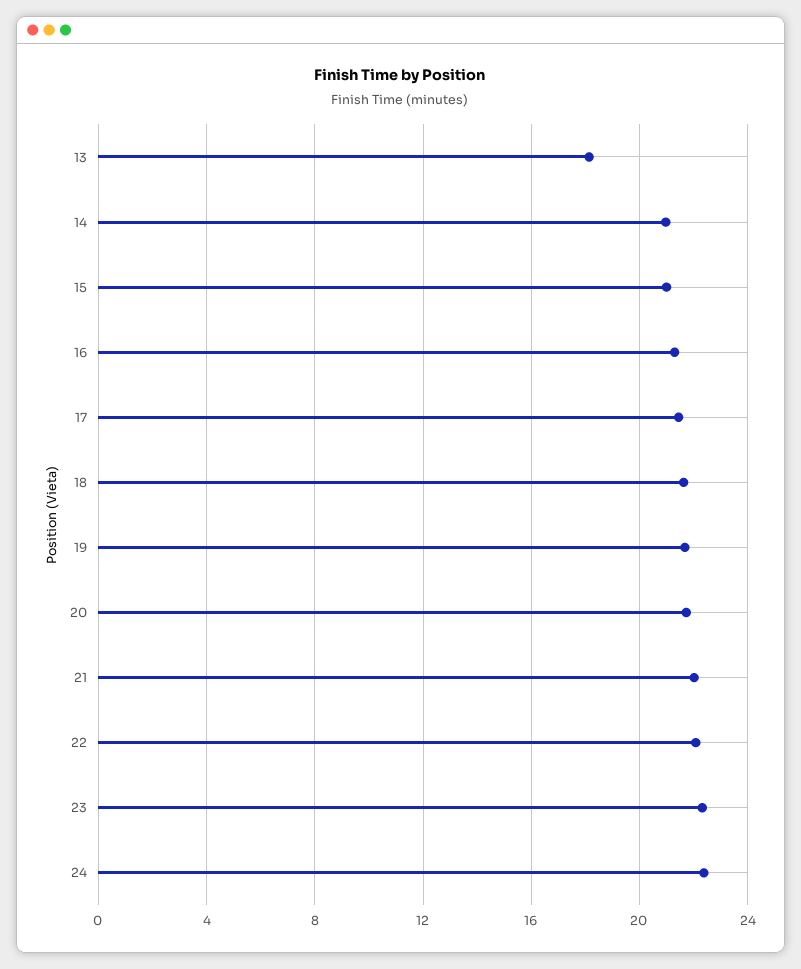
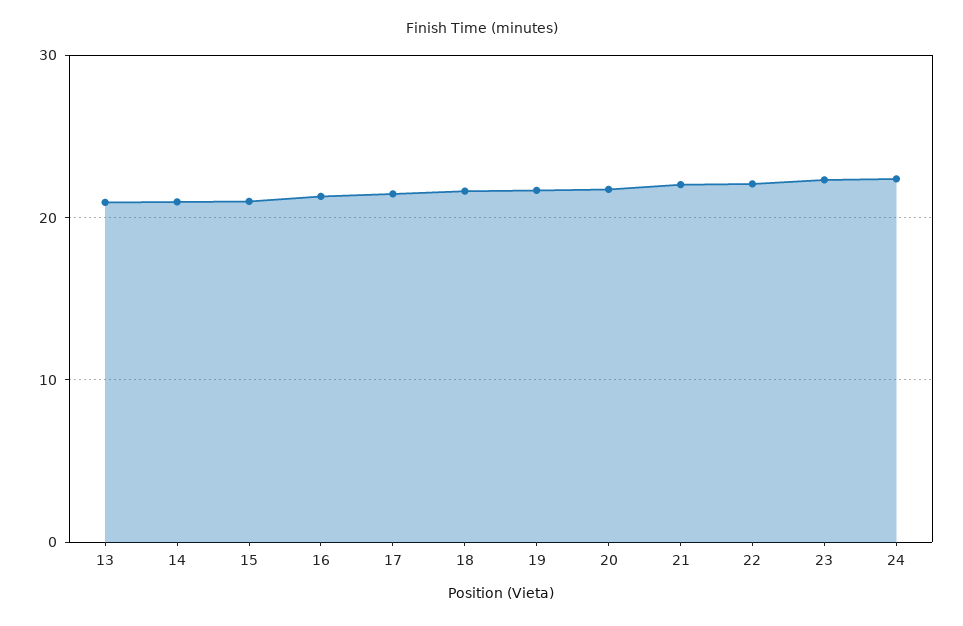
  {
-   "13": 18,
+   "13": 21,
    "14": 21,
    "15": 21,
    "16": 21.5,
    "17": 21.5,
    "18": 21.5,
    "19": 21.5,
    "20": 21.5,
    "21": 22,
    "22": 22,
    "23": 22.5,
    "24": 22.5
  }

